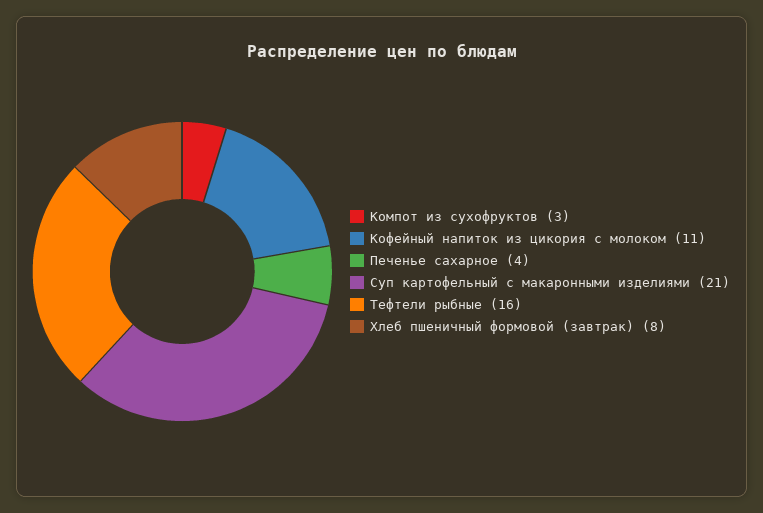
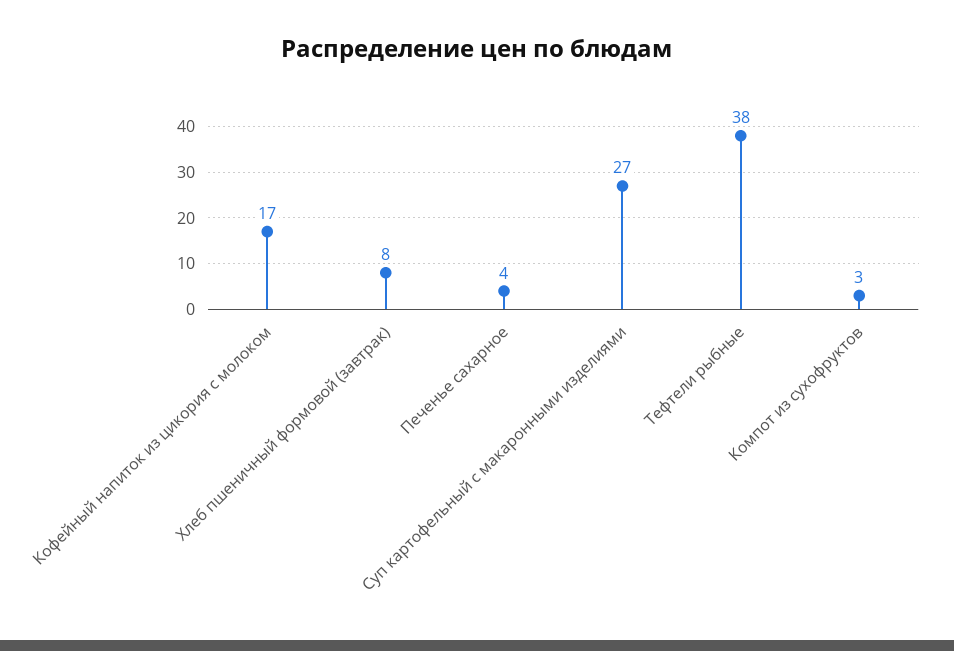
  {
    "Компот из сухофруктов": 3,
-   "Кофейный напиток из цикория с молоком": 11,
+   "Кофейный напиток из цикория с молоком": 17,
    "Печенье сахарное": 4,
-   "Суп картофельный с макаронными изделиями": 21,
+   "Суп картофельный с макаронными изделиями": 27,
-   "Тефтели рыбные": 16,
+   "Тефтели рыбные": 38,
    "Хлеб пшеничный формовой (завтрак)": 8
  }

